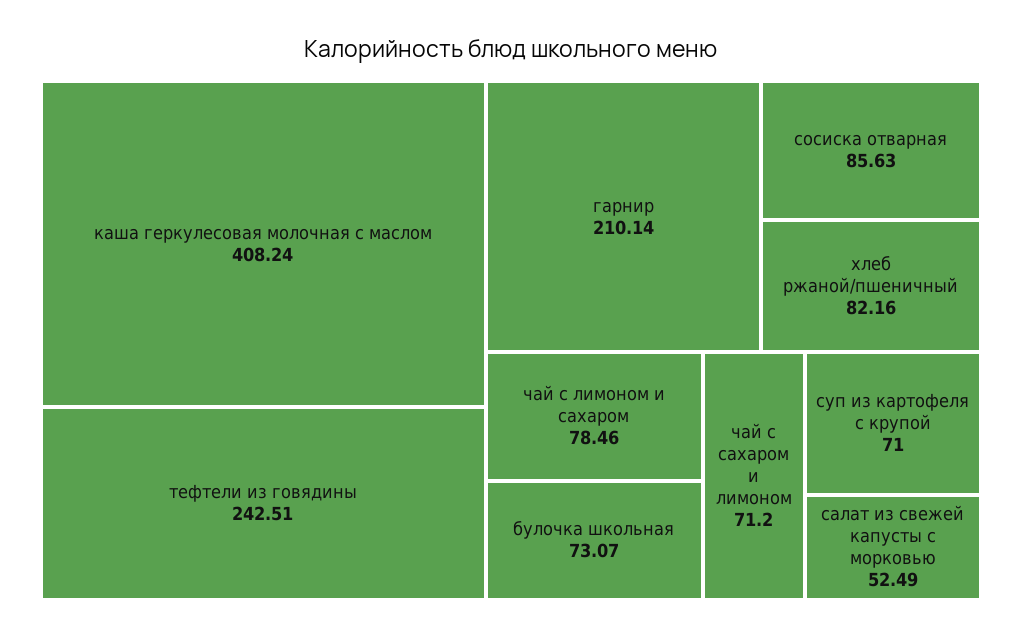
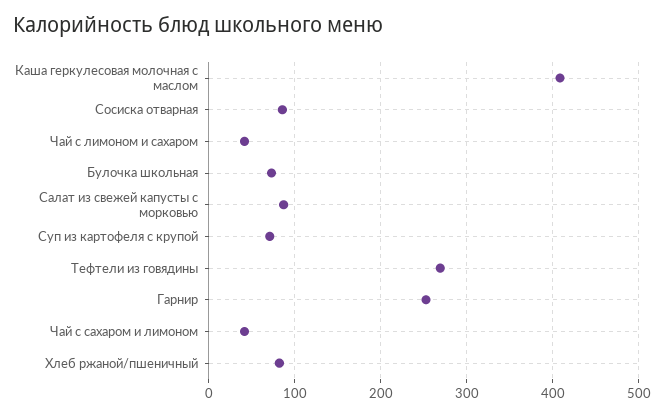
  {
    "каша геркулесовая молочная с маслом": 408.24,
-   "тефтели из говядины": 242.51,
+   "тефтели из говядины": 270,
-   "гарнир": 210.14,
+   "гарнир": 250,
    "сосиска отварная": 85.63,
    "хлеб ржаной/пшеничный": 82.16,
-   "чай с лимоном и сахаром": 78.46,
+   "чай с лимоном и сахаром": 40,
    "булочка школьная": 73.07,
-   "чай с сахаром и лимоном": 71.2,
+   "чай с сахаром и лимоном": 40,
    "суп из картофеля с крупой": 71,
-   "салат из свежей капусты с морковью": 52.49
+   "салат из свежей капусты с морковью": 90
  }

